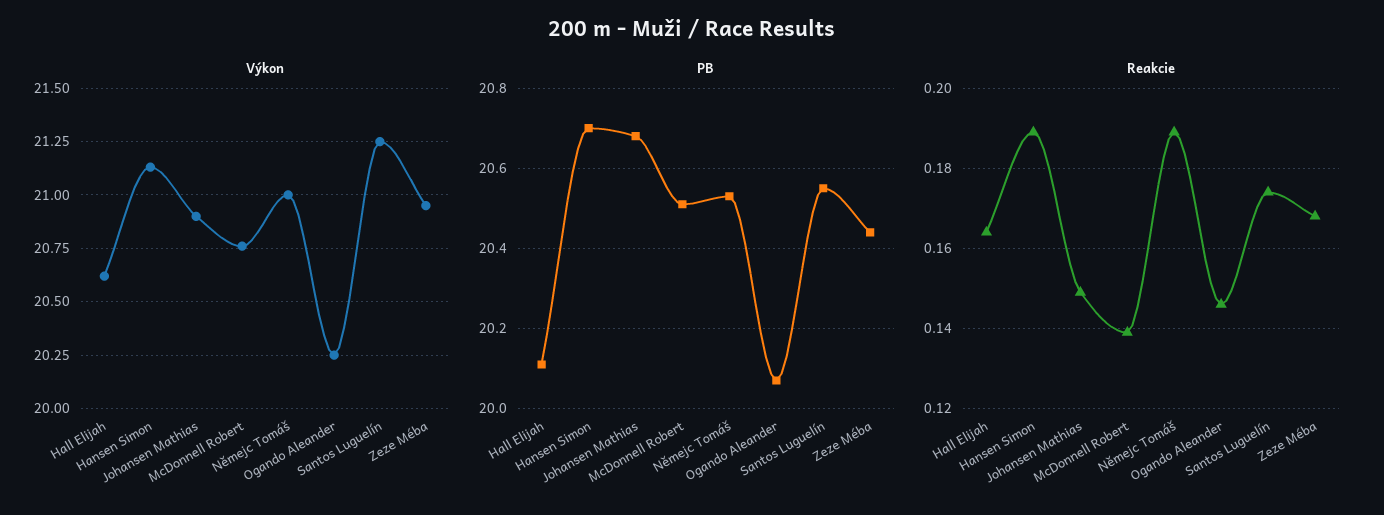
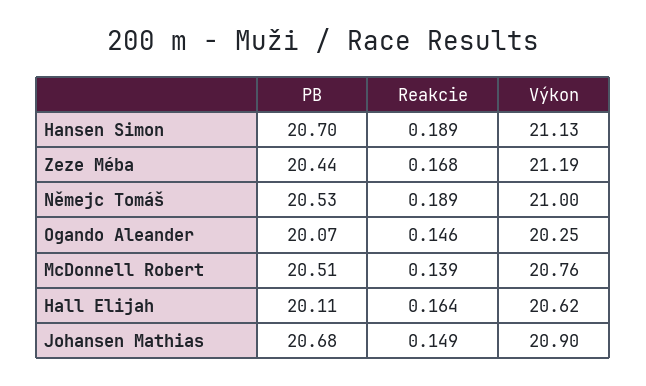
  {
    "Výkon": {
      "Hall Elijah": 20.62,
      "Hansen Simon": 21.13,
      "Johansen Mathias": 20.9,
      "McDonnell Robert": 20.76,
      "Němejc Tomáš": 21,
      "Ogando Aleander": 20.25,
-     "Santos Luguelín": 21.25,
-     "Zeze Méba": 20.95
+     "Zeze Méba": 21.19
    },
    "PB": {
      "Hall Elijah": 20.11,
      "Hansen Simon": 20.7,
      "Johansen Mathias": 20.68,
      "McDonnell Robert": 20.51,
      "Němejc Tomáš": 20.53,
      "Ogando Aleander": 20.07,
-     "Santos Luguelín": 20.55,
      "Zeze Méba": 20.44
    },
    "Reakcie": {
      "Hall Elijah": 0.164,
      "Hansen Simon": 0.189,
      "Johansen Mathias": 0.149,
      "McDonnell Robert": 0.139,
      "Němejc Tomáš": 0.189,
      "Ogando Aleander": 0.146,
-     "Santos Luguelín": 0.175,
      "Zeze Méba": 0.168
    }
  }

